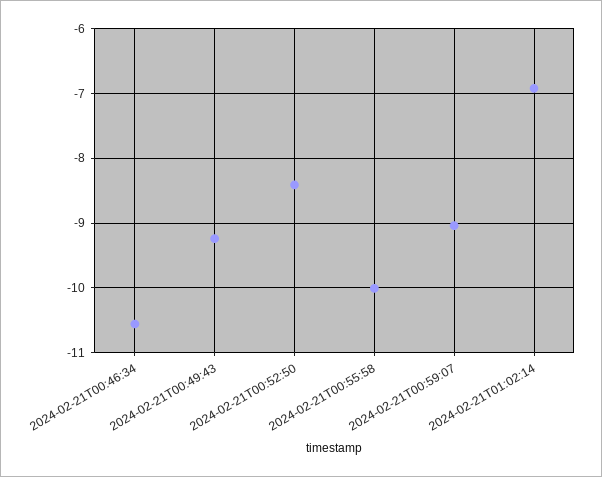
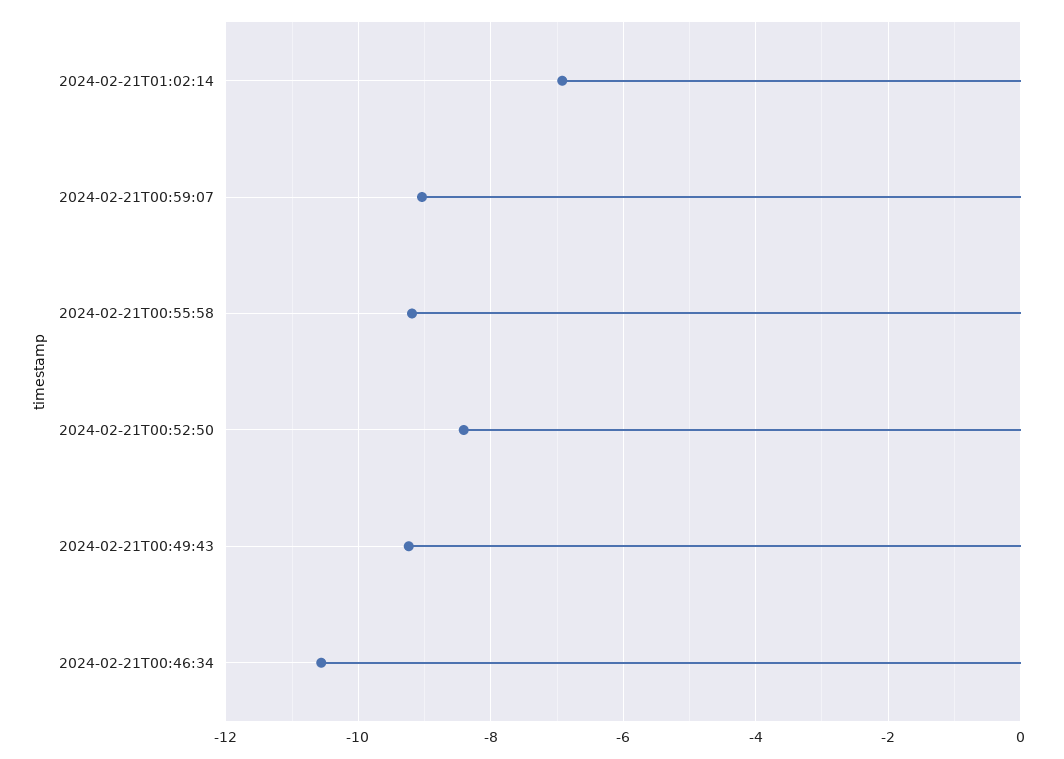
  {
    "2024-02-21T00:46:34": -10.6,
    "2024-02-21T00:49:43": -9.2,
    "2024-02-21T00:52:50": -8.4,
-   "2024-02-21T00:55:58": -10,
+   "2024-02-21T00:55:58": -9.2,
    "2024-02-21T00:59:07": -9,
    "2024-02-21T01:02:14": -6.9
  }

